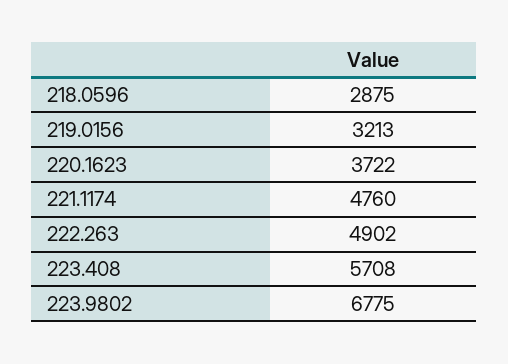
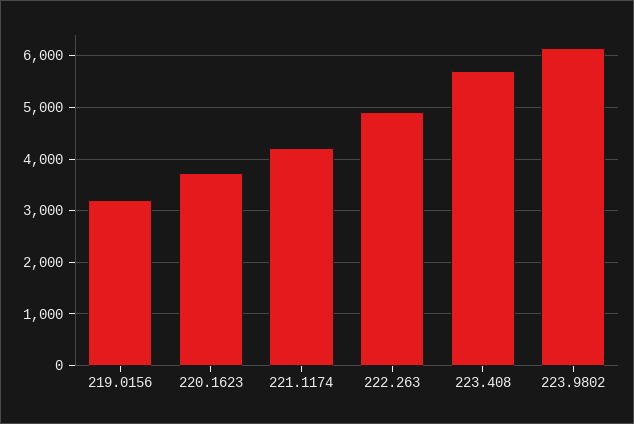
  {
-   "218.0596": 2875,
    "219.0156": 3213,
    "220.1623": 3722,
-   "221.1174": 4760,
+   "221.1174": 4200,
    "222.263": 4902,
    "223.408": 5708,
-   "223.9802": 6775
+   "223.9802": 6200
  }

